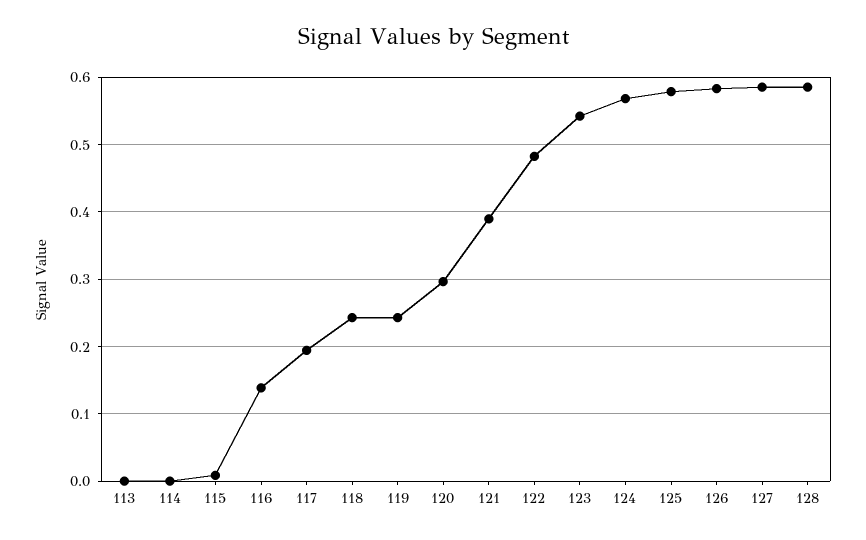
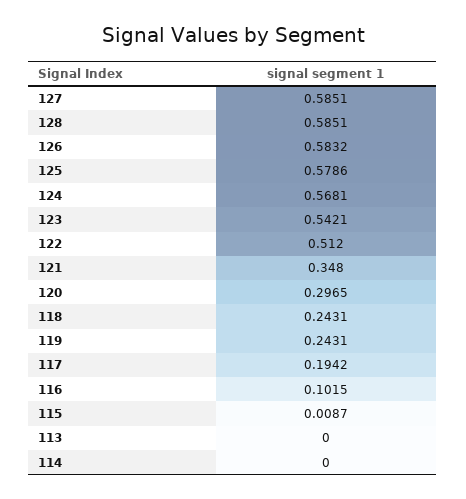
  {
    "113": 0,
    "114": 0,
    "115": 0.0087,
-   "116": 0.14,
+   "116": 0.1015,
    "117": 0.1942,
    "118": 0.2431,
    "119": 0.2431,
    "120": 0.2965,
-   "121": 0.39,
+   "121": 0.348,
-   "122": 0.48,
+   "122": 0.512,
    "123": 0.5421,
    "124": 0.5681,
    "125": 0.5786,
    "126": 0.5832,
    "127": 0.5851,
    "128": 0.5851
  }

